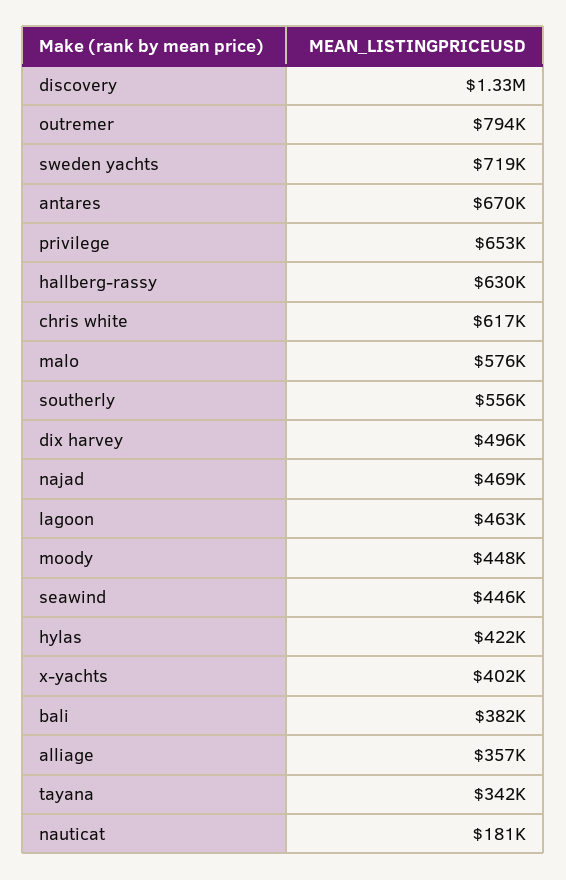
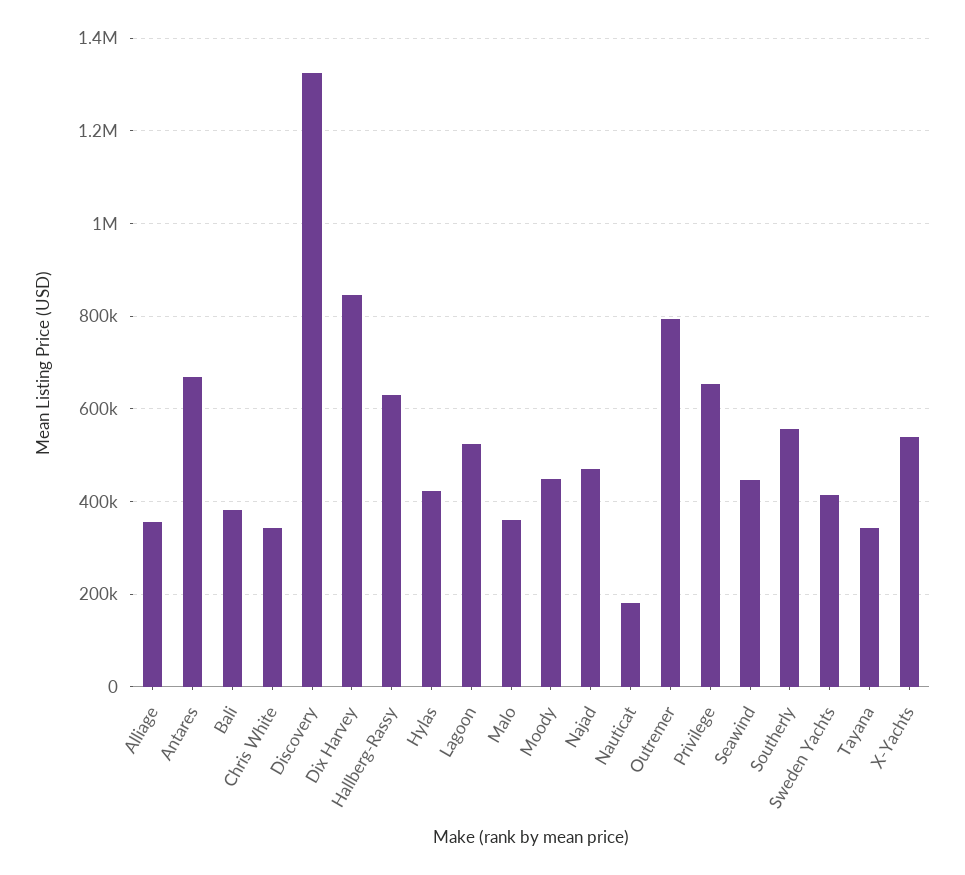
  {
    "discovery": 1330000,
    "outremer": 794000,
-   "sweden yachts": 719000,
+   "sweden yachts": 420000,
    "antares": 670000,
    "privilege": 653000,
    "hallberg-rassy": 630000,
-   "chris white": 617000,
+   "chris white": 340000,
-   "malo": 576000,
+   "malo": 360000,
    "southerly": 556000,
-   "dix harvey": 496000,
+   "dix harvey": 840000,
    "najad": 469000,
-   "lagoon": 463000,
+   "lagoon": 520000,
    "moody": 448000,
    "seawind": 446000,
    "hylas": 422000,
-   "x-yachts": 402000,
+   "x-yachts": 540000,
    "bali": 382000,
    "alliage": 357000,
    "tayana": 342000,
    "nauticat": 181000
  }

